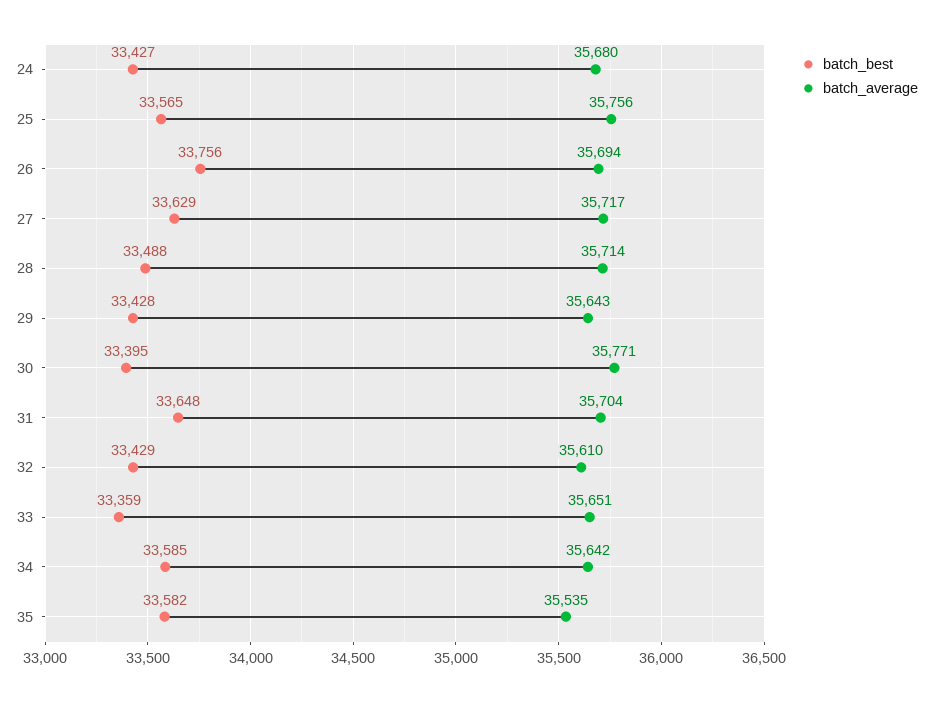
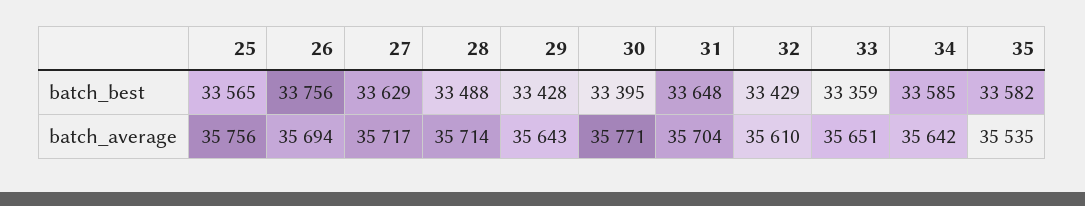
  {
    "batch_best": {
-     "24": 33427,
      "25": 33565,
      "26": 33756,
      "27": 33629,
      "28": 33488,
      "29": 33428,
      "30": 33395,
      "31": 33648,
      "32": 33429,
      "33": 33359,
      "34": 33585,
      "35": 33582
    },
    "batch_average": {
-     "24": 35680,
      "25": 35756,
      "26": 35694,
      "27": 35717,
      "28": 35714,
      "29": 35643,
      "30": 35771,
      "31": 35704,
      "32": 35610,
      "33": 35651,
      "34": 35642,
      "35": 35535
    }
  }

